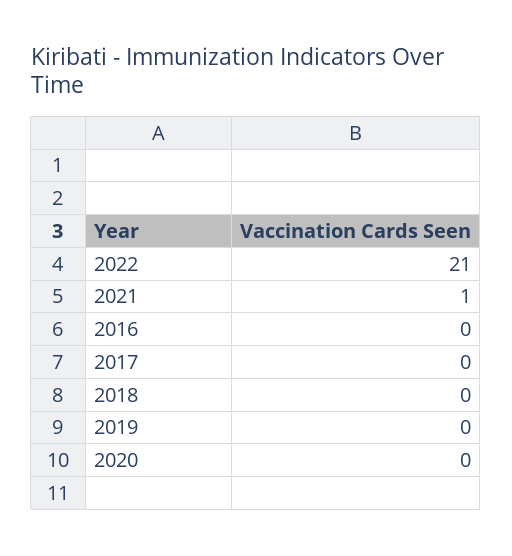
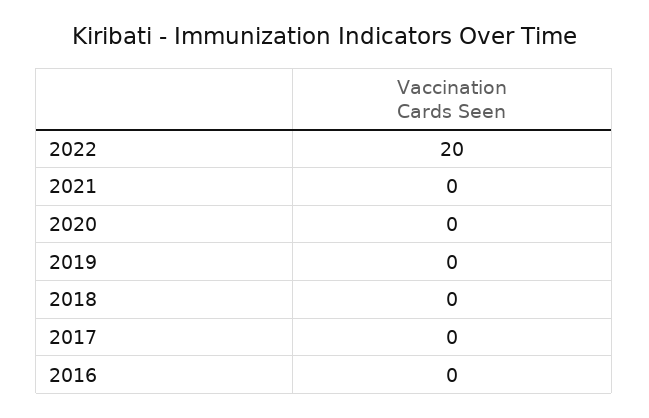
  {
-   "2022": 21,
+   "2022": 20,
-   "2021": 1,
+   "2021": 0,
    "2016": 0,
    "2017": 0,
    "2018": 0,
    "2019": 0,
    "2020": 0
  }

